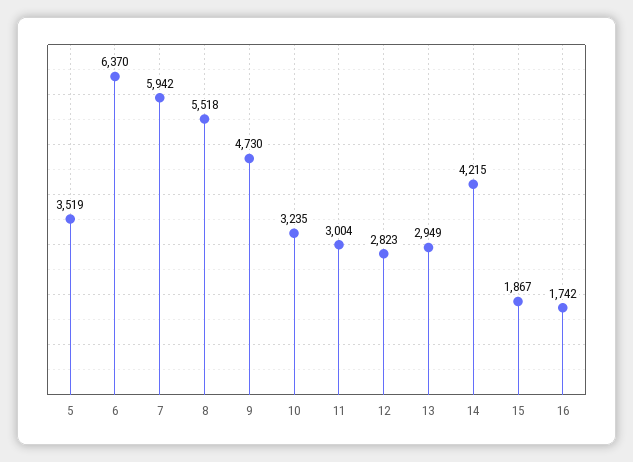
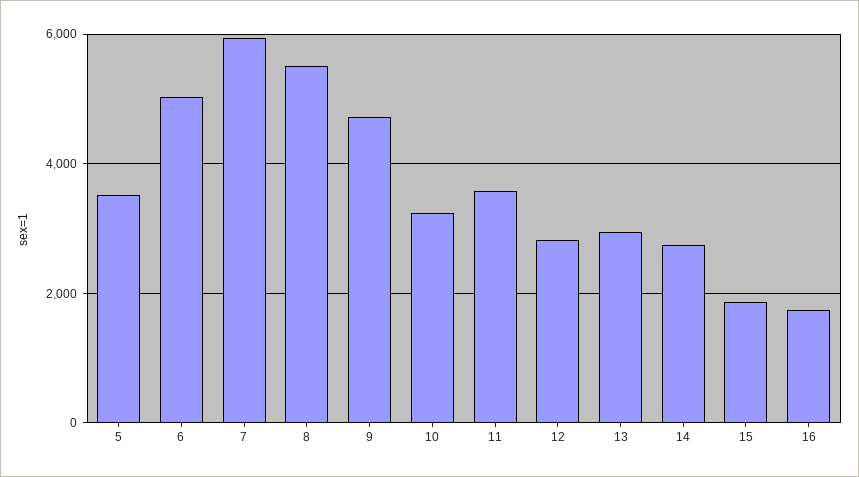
  {
    "5": 3519,
-   "6": 6370,
+   "6": 5000,
    "7": 5942,
    "8": 5518,
    "9": 4730,
    "10": 3235,
-   "11": 3004,
+   "11": 3600,
    "12": 2823,
    "13": 2949,
-   "14": 4215,
+   "14": 2800,
    "15": 1867,
    "16": 1742
  }

